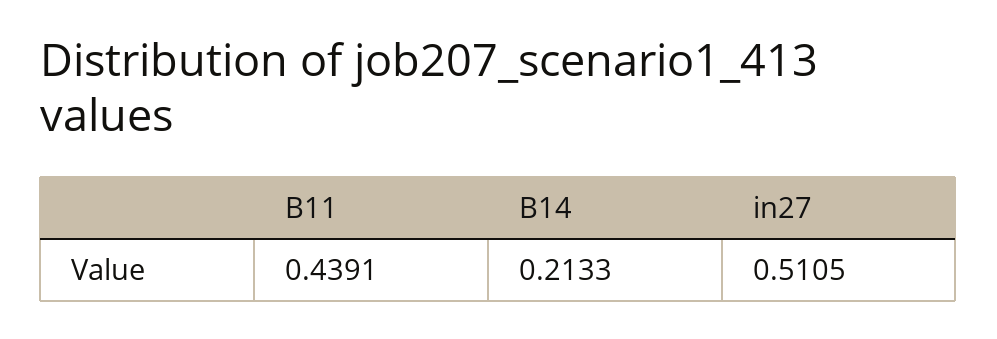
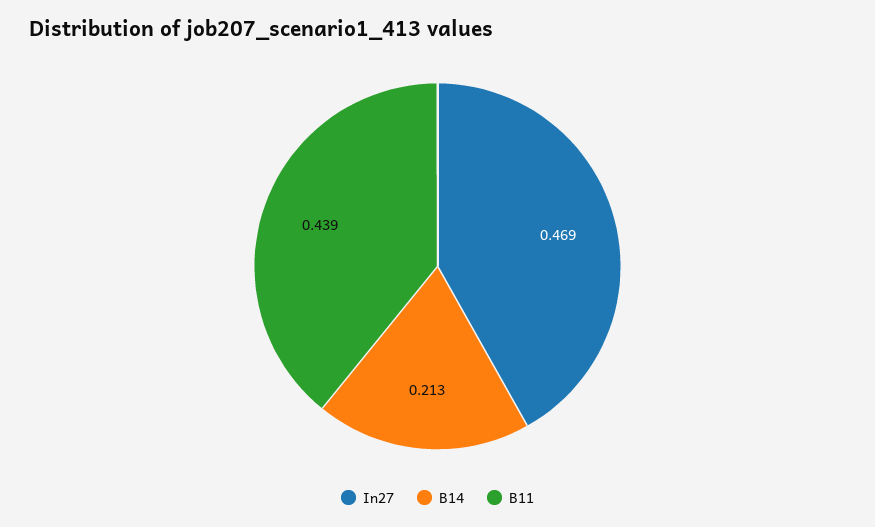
  {
    "B11": 0.4391,
    "B14": 0.2133,
-   "in27": 0.5105
+   "in27": 0.469
  }

